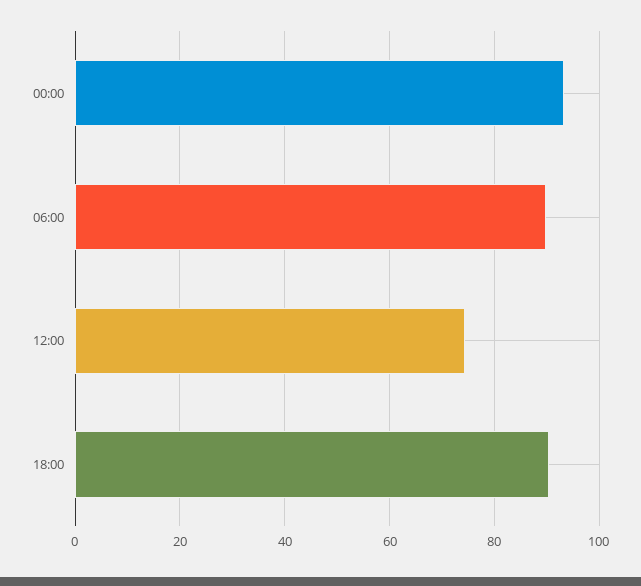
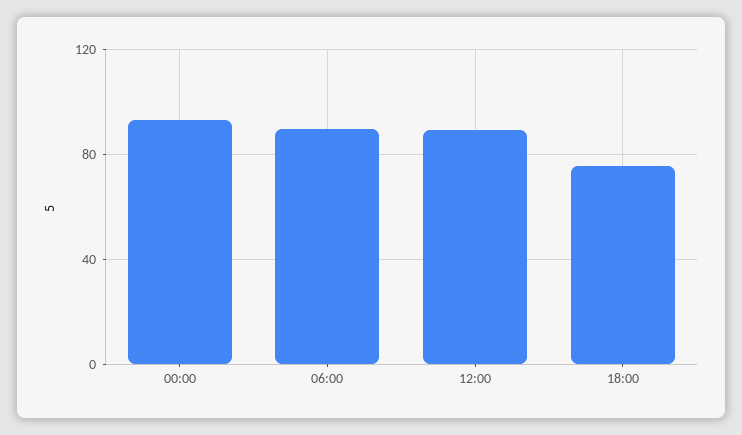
  {
    "00:00": 94,
    "06:00": 90,
-   "12:00": 74,
+   "12:00": 90,
-   "18:00": 90
+   "18:00": 75
  }

